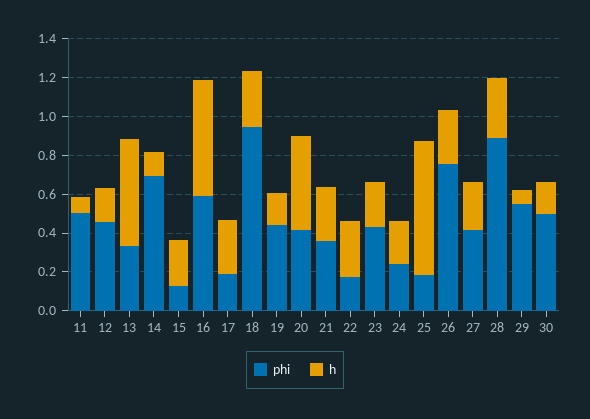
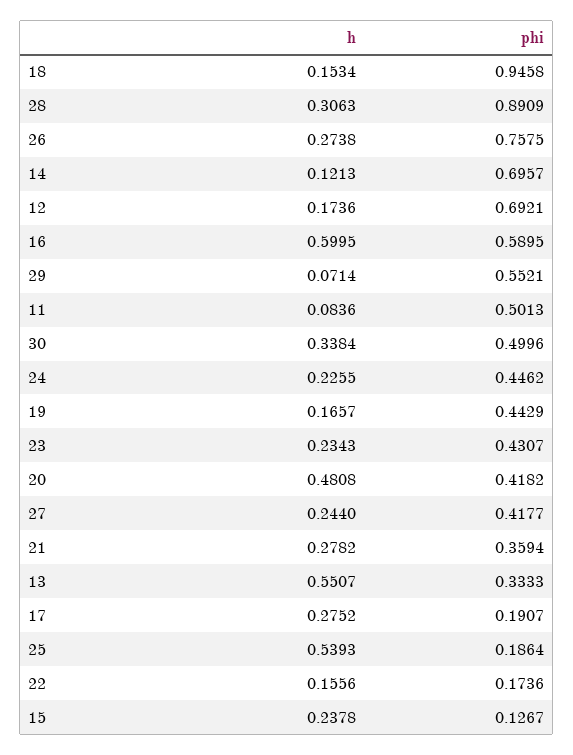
  {
    "phi": {
      "11": 0.5013,
-     "12": 0.45,
+     "12": 0.6921,
      "13": 0.3333,
      "14": 0.6957,
      "15": 0.1267,
      "16": 0.5895,
      "17": 0.1907,
      "18": 0.9458,
      "19": 0.4429,
      "20": 0.4182,
      "21": 0.3594,
      "22": 0.1736,
      "23": 0.4307,
-     "24": 0.25,
+     "24": 0.4462,
      "25": 0.1864,
      "26": 0.7575,
      "27": 0.4177,
      "28": 0.8909,
      "29": 0.5521,
      "30": 0.4996
    },
    "h": {
      "11": 0.0836,
      "12": 0.1736,
      "13": 0.5507,
      "14": 0.1213,
      "15": 0.2378,
      "16": 0.5995,
      "17": 0.2752,
-     "18": 0.3,
+     "18": 0.1534,
      "19": 0.1657,
      "20": 0.4808,
      "21": 0.2782,
-     "22": 0.3,
+     "22": 0.1556,
      "23": 0.2343,
      "24": 0.2255,
-     "25": 0.7,
+     "25": 0.5393,
      "26": 0.2738,
      "27": 0.244,
      "28": 0.3063,
      "29": 0.0714,
-     "30": 0.15
+     "30": 0.3384
    }
  }

